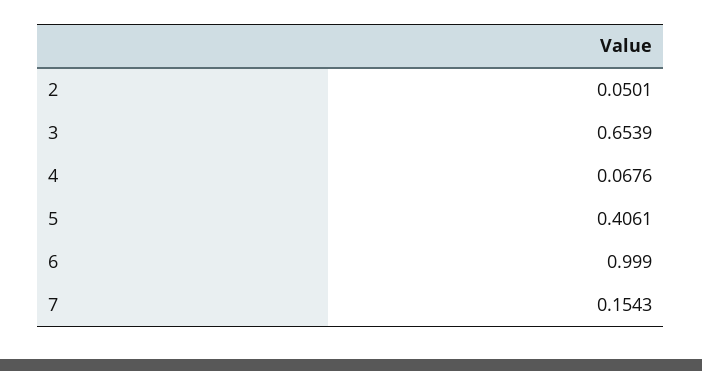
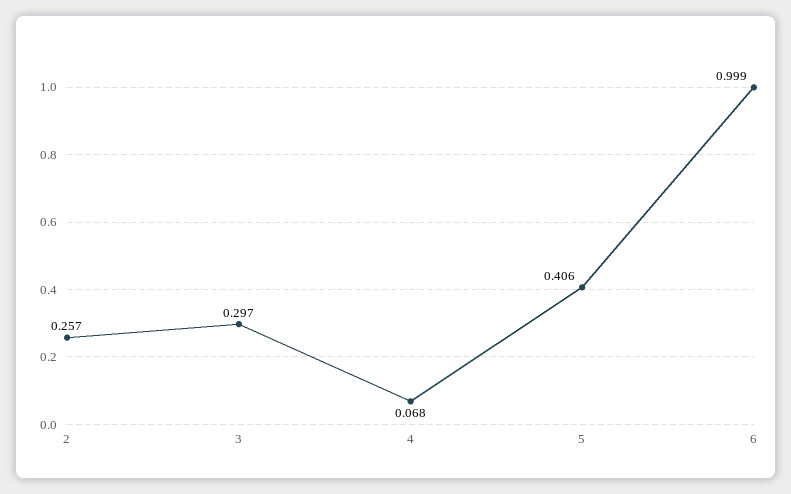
  {
-   "2": 0.0501,
+   "2": 0.257,
-   "3": 0.6539,
+   "3": 0.297,
    "4": 0.0676,
    "5": 0.4061,
-   "6": 0.999,
+   "6": 0.999
-   "7": 0.1543
  }

